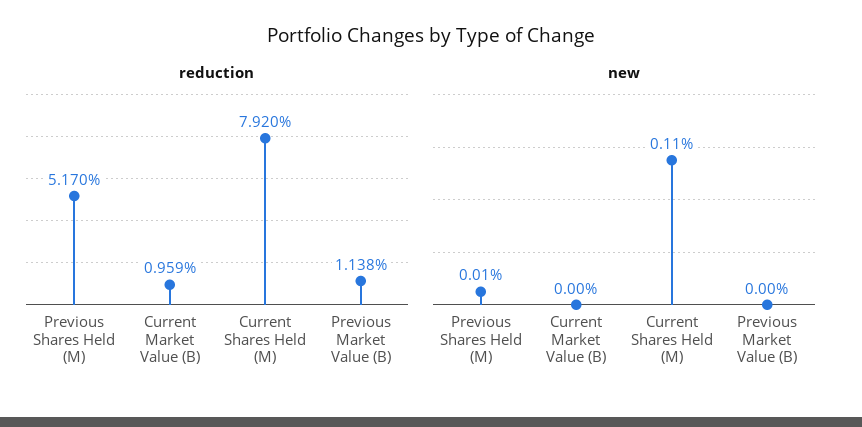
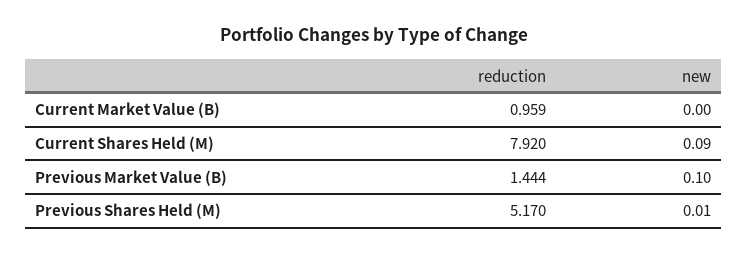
  {
    "reduction": {
      "Previous Shares Held (M)": 5.17,
      "Current Market Value (B)": 0.959,
      "Current Shares Held (M)": 7.92,
-     "Previous Market Value (B)": 1.138
+     "Previous Market Value (B)": 1.444
    },
    "new": {
      "Previous Shares Held (M)": 0.01,
      "Current Market Value (B)": 0,
-     "Current Shares Held (M)": 0.11,
+     "Current Shares Held (M)": 0.09,
-     "Previous Market Value (B)": 0
+     "Previous Market Value (B)": 0.1
    }
  }

